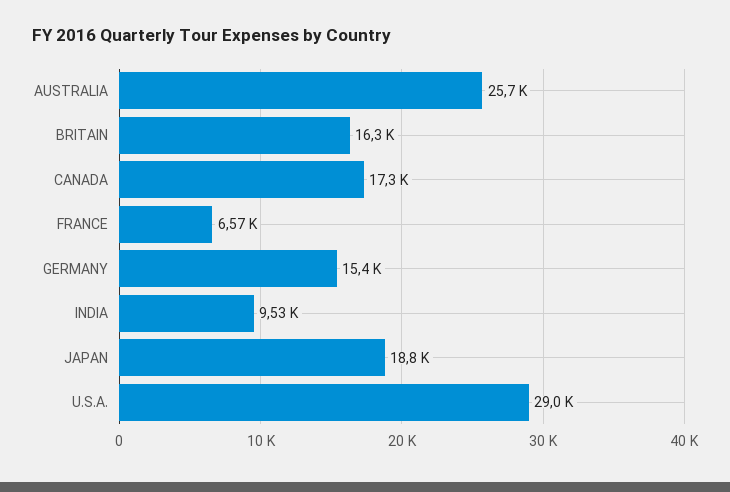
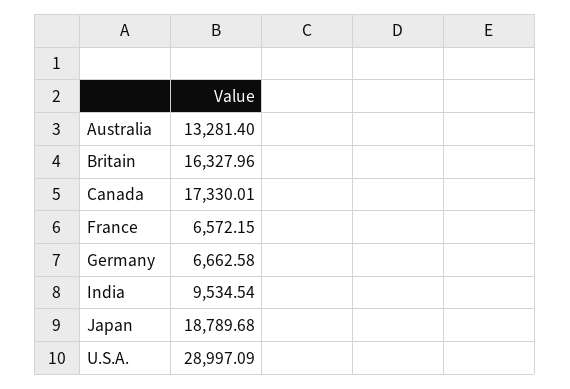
  {
-   "AUSTRALIA": 25700,
+   "AUSTRALIA": 13281.4,
    "BRITAIN": 16327.96,
    "CANADA": 17330.01,
    "FRANCE": 6572.15,
-   "GERMANY": 15400,
+   "GERMANY": 6662.58,
    "INDIA": 9534.54,
    "JAPAN": 18789.68,
    "U.S.A.": 28997.09
  }

